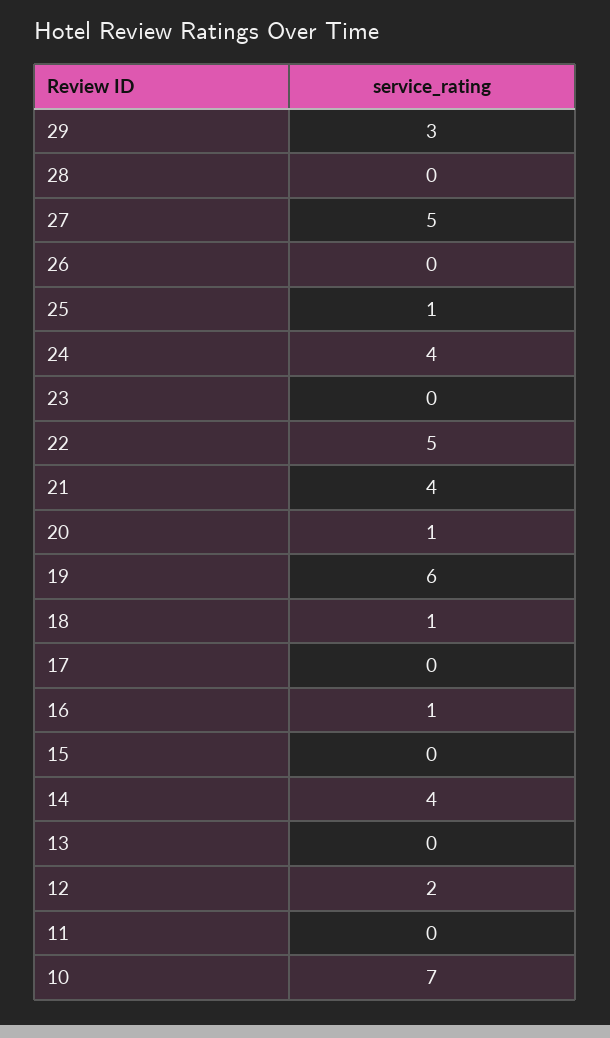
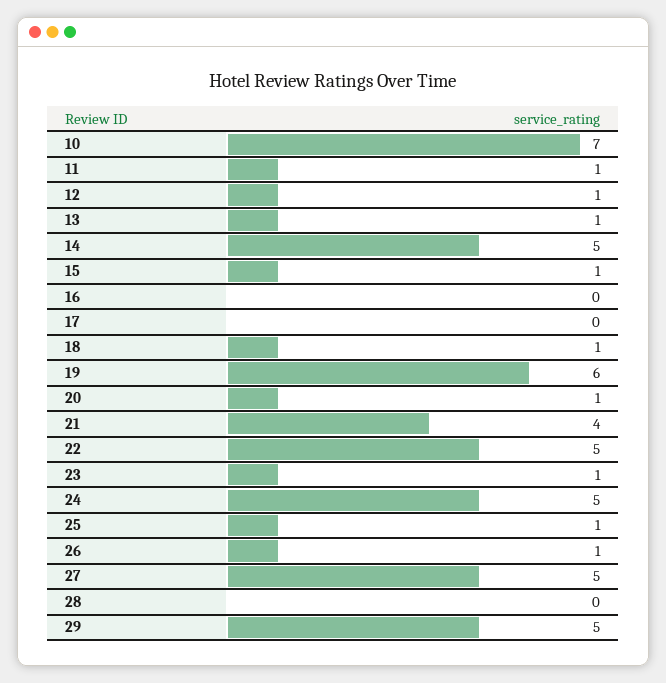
  {
-   "29": 3,
+   "29": 5,
    "28": 0,
    "27": 5,
-   "26": 0,
+   "26": 1,
    "25": 1,
-   "24": 4,
+   "24": 5,
-   "23": 0,
+   "23": 1,
    "22": 5,
    "21": 4,
    "20": 1,
    "19": 6,
    "18": 1,
    "17": 0,
-   "16": 1,
+   "16": 0,
-   "15": 0,
+   "15": 1,
-   "14": 4,
+   "14": 5,
-   "13": 0,
+   "13": 1,
-   "12": 2,
+   "12": 1,
-   "11": 0,
+   "11": 1,
    "10": 7
  }

